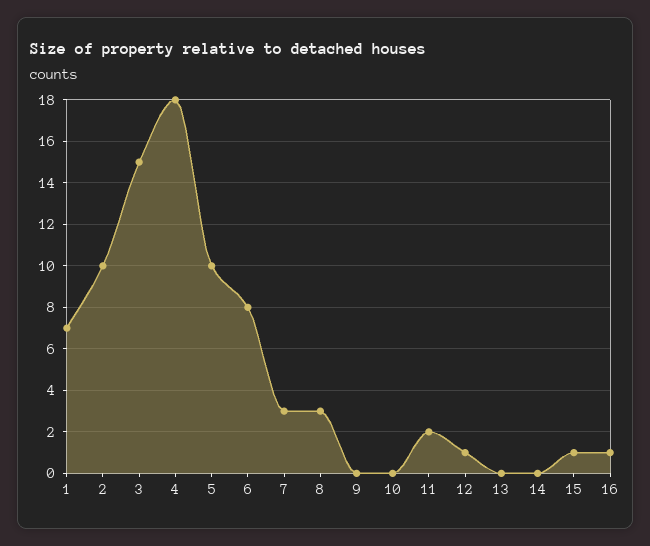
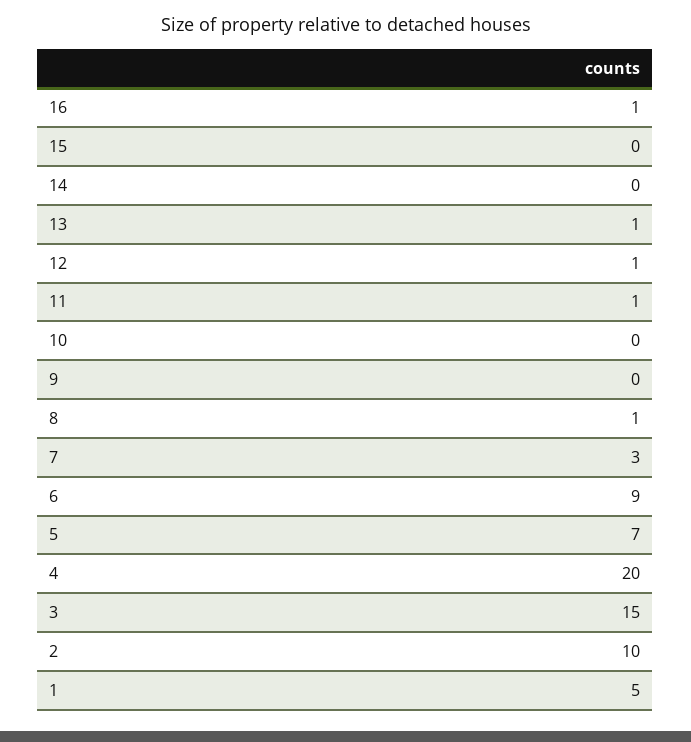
  {
-   "1": 7,
+   "1": 5,
    "2": 10,
    "3": 15,
-   "4": 18,
+   "4": 20,
-   "5": 10,
+   "5": 7,
-   "6": 8,
+   "6": 9,
    "7": 3,
-   "8": 3,
+   "8": 1,
    "9": 0,
    "10": 0,
-   "11": 2,
+   "11": 1,
    "12": 1,
-   "13": 0,
+   "13": 1,
    "14": 0,
-   "15": 1,
+   "15": 0,
    "16": 1
  }

